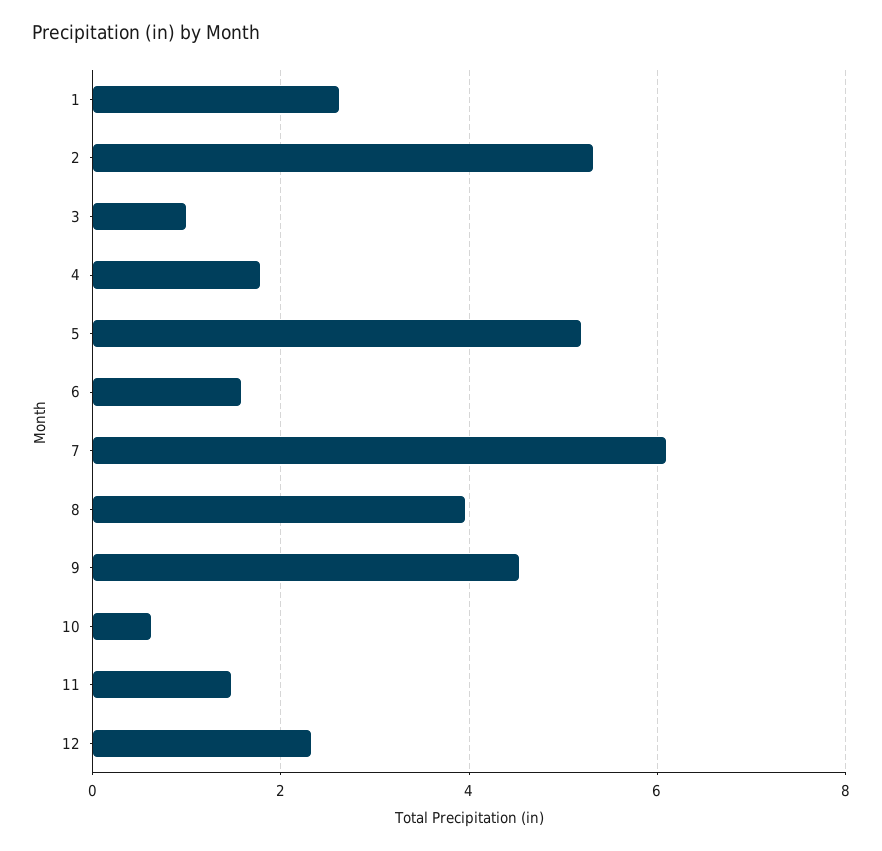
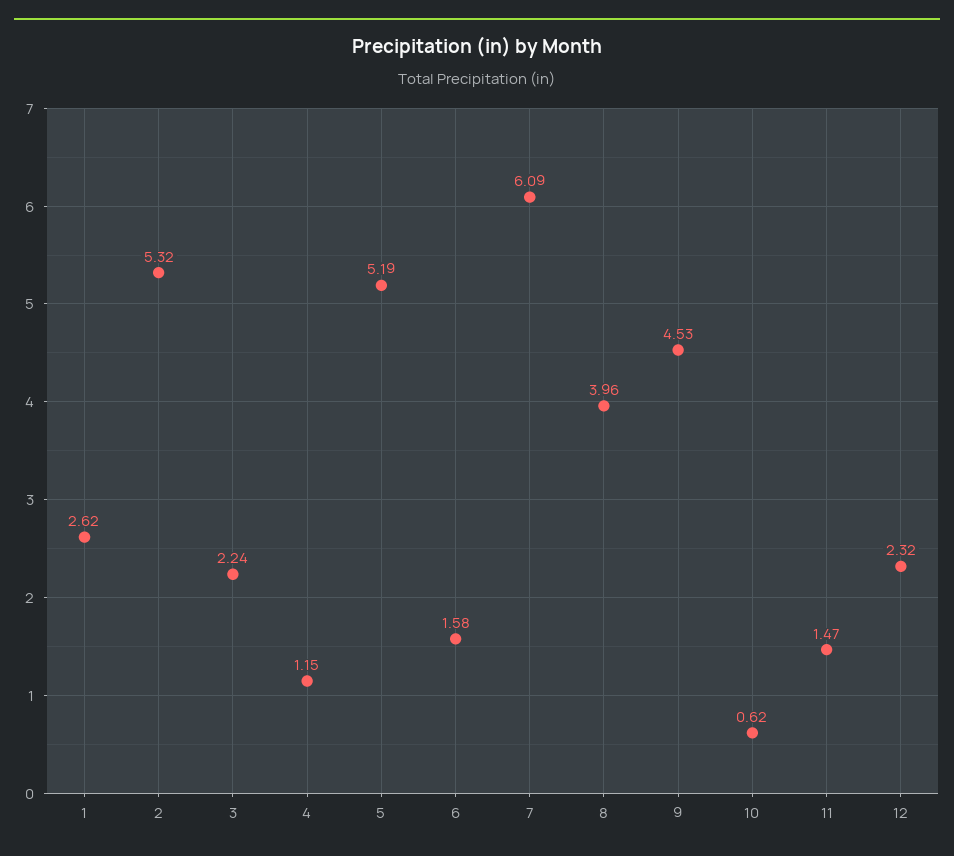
  {
    "1": 2.62,
    "2": 5.32,
-   "3": 1,
+   "3": 2.24,
-   "4": 1.8,
+   "4": 1.15,
    "5": 5.19,
    "6": 1.58,
    "7": 6.09,
    "8": 3.96,
    "9": 4.53,
    "10": 0.62,
    "11": 1.47,
    "12": 2.32
  }

